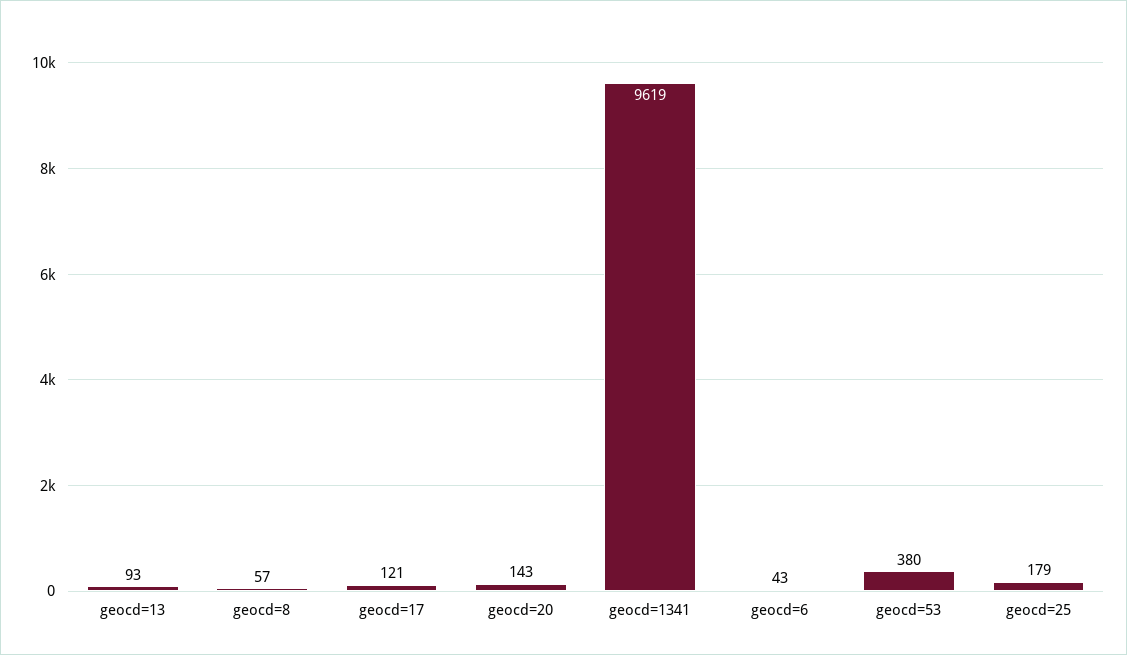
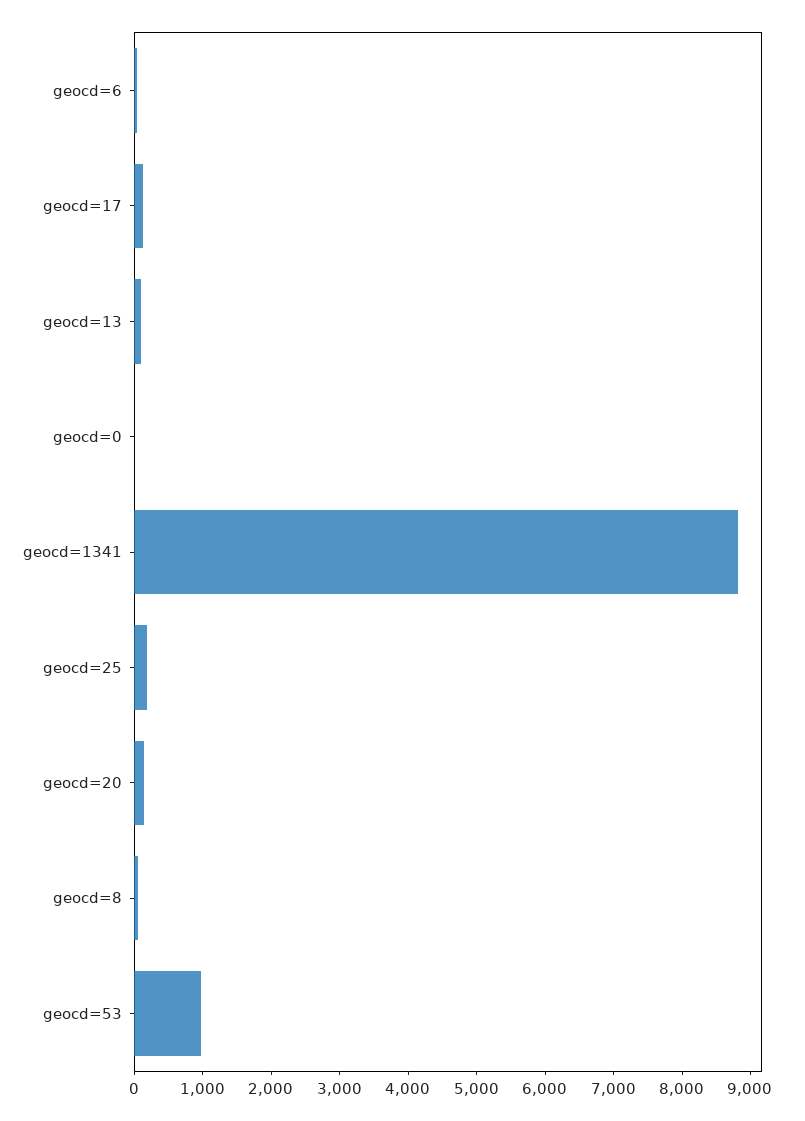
  {
    "geocd=13": 93,
    "geocd=8": 57,
    "geocd=17": 121,
    "geocd=20": 143,
-   "geocd=1341": 9619,
+   "geocd=1341": 8800,
    "geocd=6": 43,
-   "geocd=53": 380,
+   "geocd=53": 1000,
-   "geocd=25": 179
+   "geocd=25": 179,
+   "geocd=0": 0
  }

